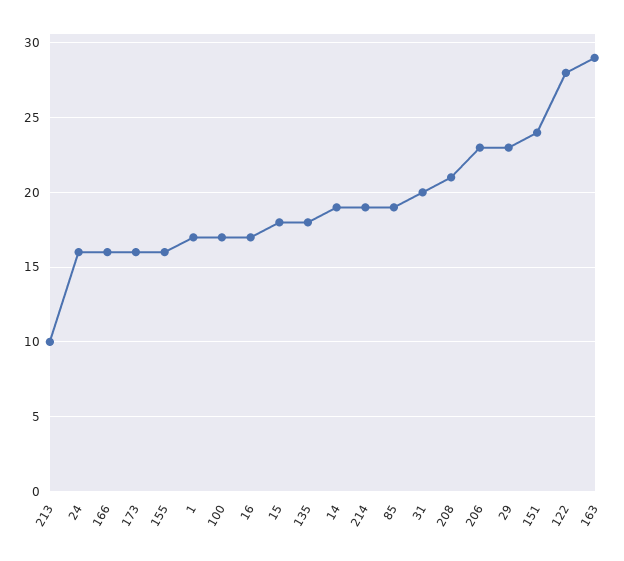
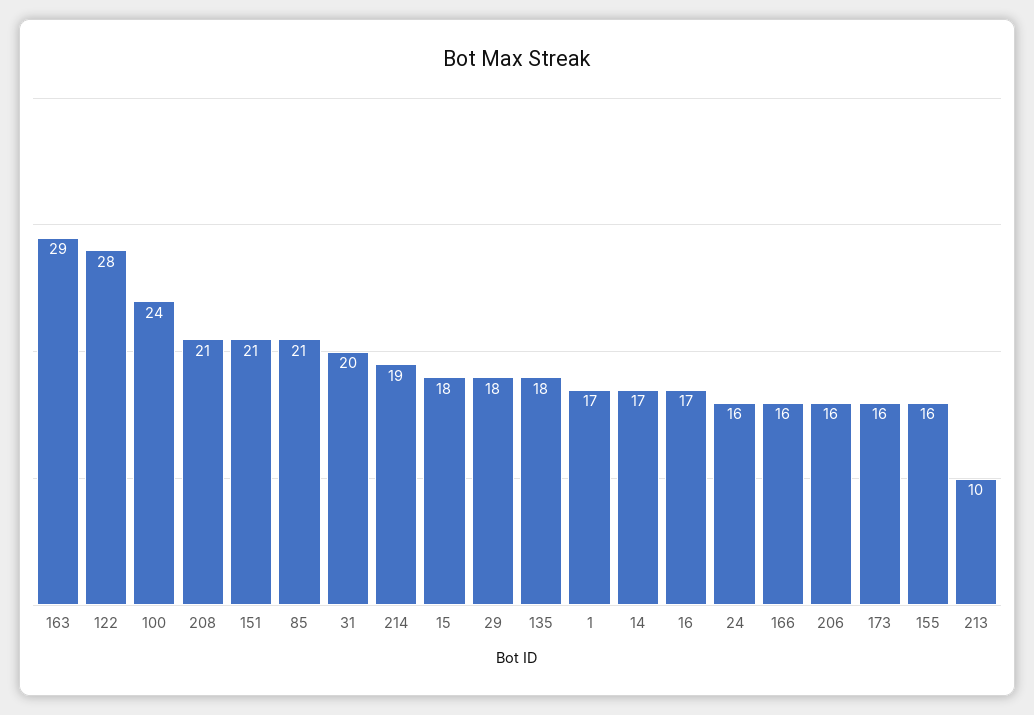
  {
    "213": 10,
    "24": 16,
    "166": 16,
    "173": 16,
    "155": 16,
    "1": 17,
-   "100": 17,
+   "100": 24,
    "16": 17,
    "15": 18,
    "135": 18,
-   "14": 19,
+   "14": 17,
    "214": 19,
-   "85": 19,
+   "85": 21,
    "31": 20,
    "208": 21,
-   "206": 23,
+   "206": 16,
-   "29": 23,
+   "29": 18,
-   "151": 24,
+   "151": 21,
    "122": 28,
    "163": 29
  }

